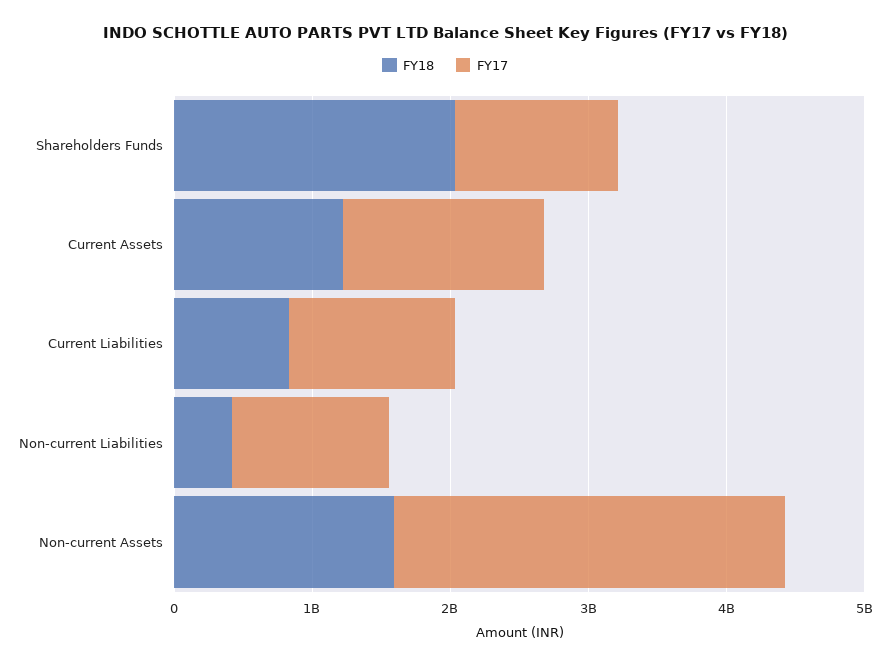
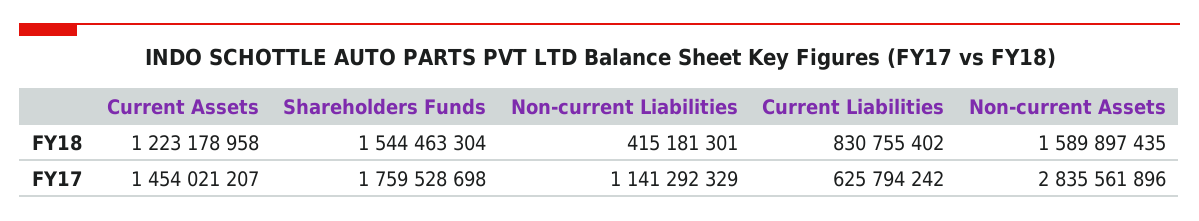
  {
    "FY18": {
-     "Shareholders Funds": 2000000000,
+     "Shareholders Funds": 1544463304,
      "Current Assets": 1223178958,
      "Current Liabilities": 830755402,
      "Non-current Liabilities": 415181301,
      "Non-current Assets": 1589897435
    },
    "FY17": {
-     "Shareholders Funds": 1200000000,
+     "Shareholders Funds": 1759528698,
      "Current Assets": 1454021207,
-     "Current Liabilities": 1200000000,
+     "Current Liabilities": 625794242,
      "Non-current Liabilities": 1141292329,
      "Non-current Assets": 2835561896
    }
  }

